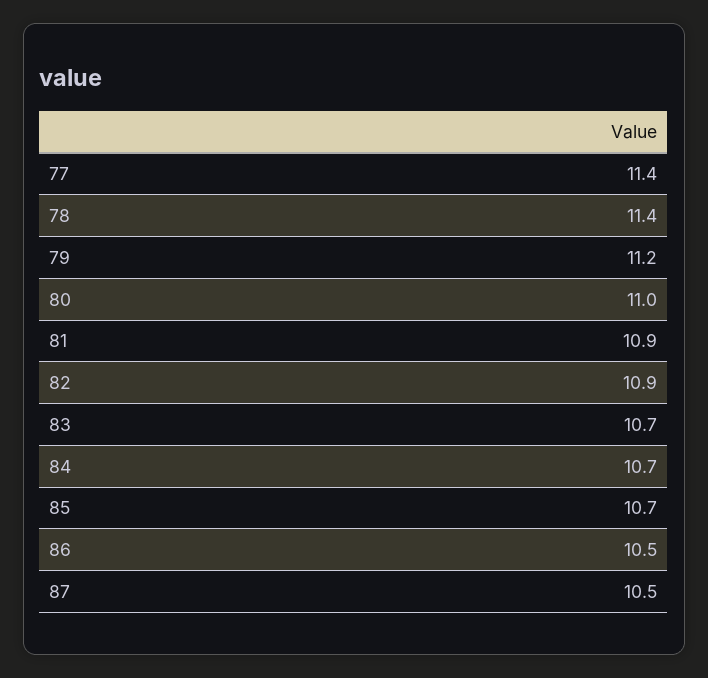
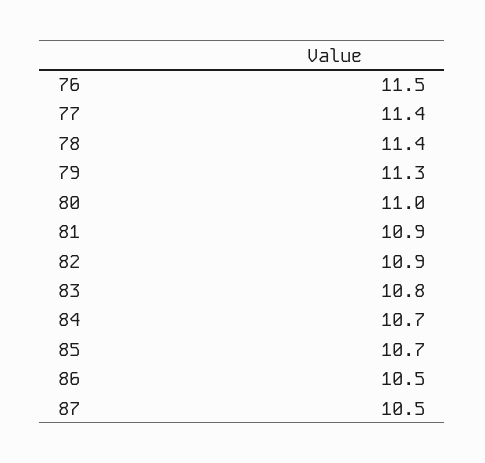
  {
    "77": 11.4,
    "78": 11.4,
-   "79": 11.2,
+   "79": 11.3,
    "80": 11,
    "81": 10.9,
    "82": 10.9,
-   "83": 10.7,
+   "83": 10.8,
    "84": 10.7,
    "85": 10.7,
    "86": 10.5,
-   "87": 10.5
+   "87": 10.5,
+   "76": 11.5
  }

